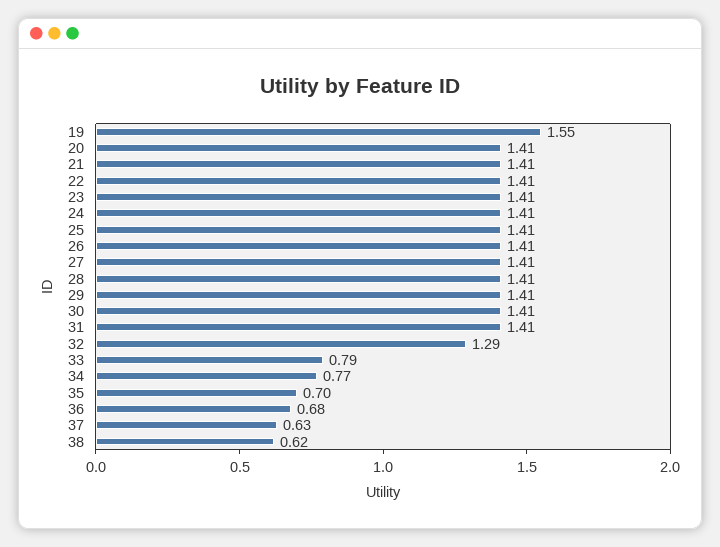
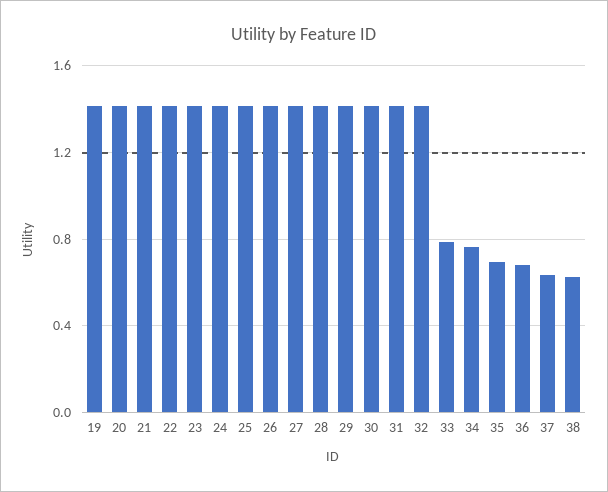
  {
-   "19": 1.55,
+   "19": 1.4,
    "20": 1.41,
    "21": 1.41,
    "22": 1.41,
    "23": 1.41,
    "24": 1.41,
    "25": 1.41,
    "26": 1.41,
    "27": 1.41,
    "28": 1.41,
    "29": 1.41,
    "30": 1.41,
    "31": 1.41,
-   "32": 1.29,
+   "32": 1.4,
    "33": 0.79,
    "34": 0.77,
    "35": 0.7,
    "36": 0.68,
    "37": 0.63,
    "38": 0.62
  }

